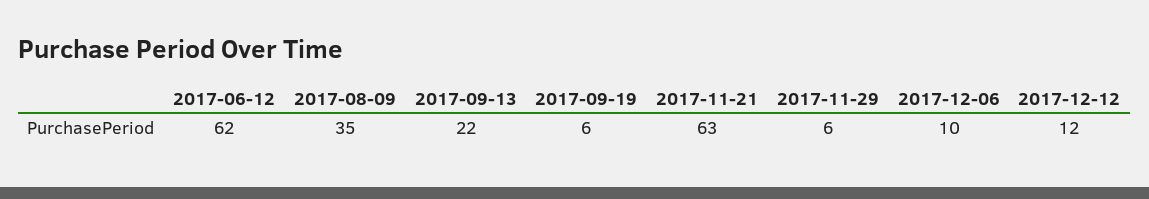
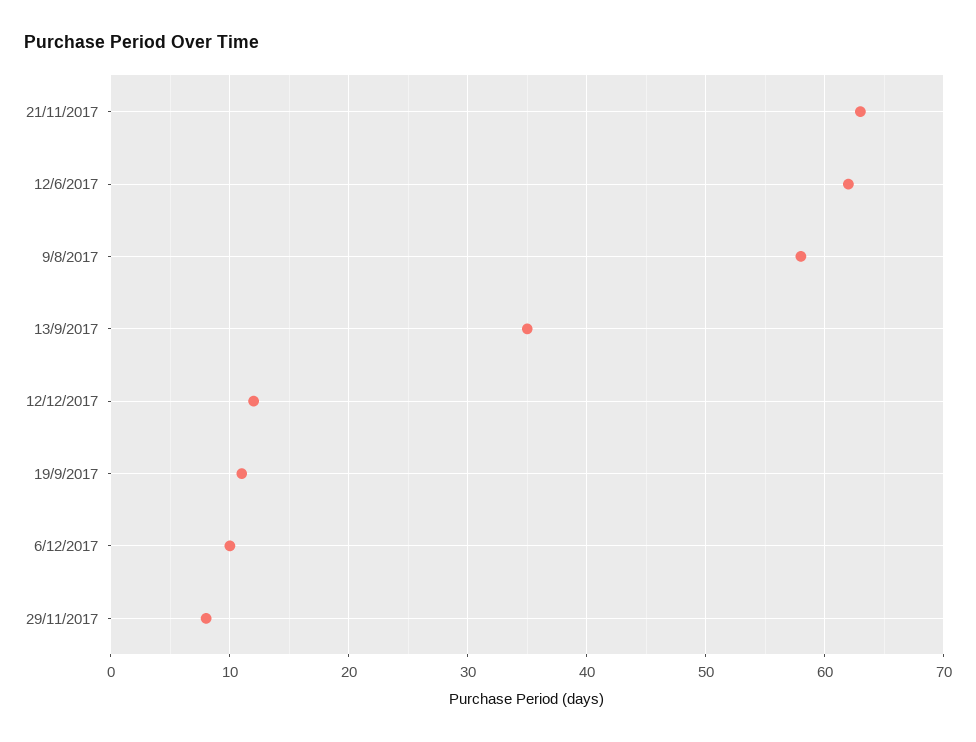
  {
    "2017-06-12": 62,
-   "2017-08-09": 35,
+   "2017-08-09": 58,
-   "2017-09-13": 22,
+   "2017-09-13": 35,
-   "2017-09-19": 6,
+   "2017-09-19": 11,
    "2017-11-21": 63,
-   "2017-11-29": 6,
+   "2017-11-29": 8,
    "2017-12-06": 10,
    "2017-12-12": 12
  }

